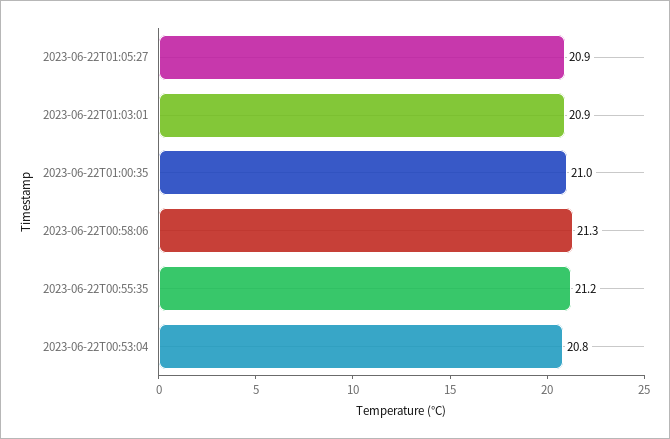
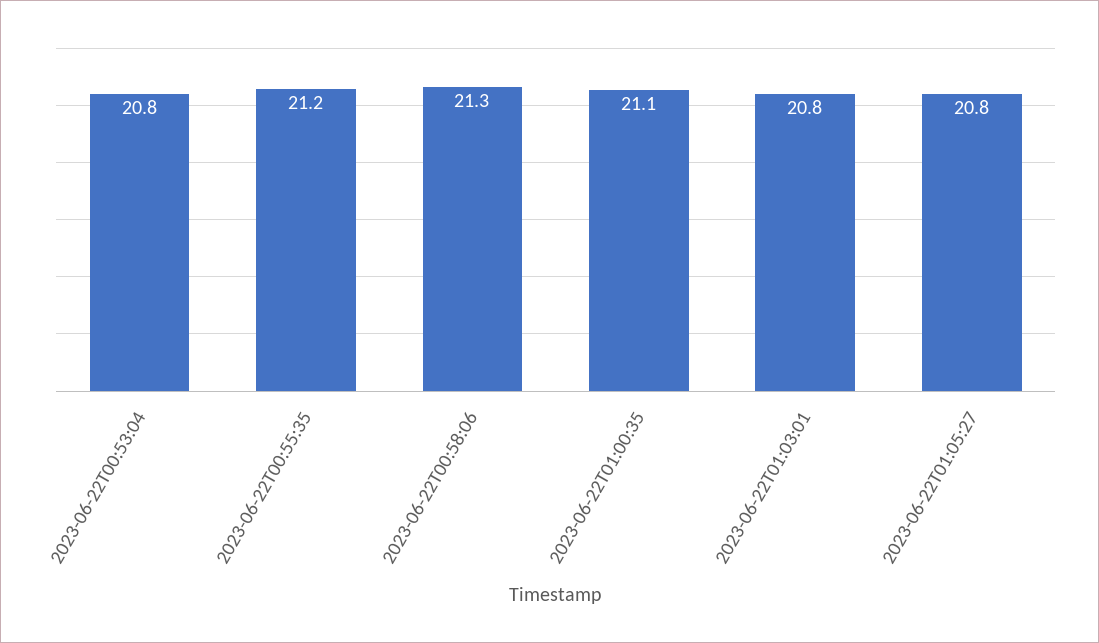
  {
-   "2023-06-22T01:05:27": 20.9,
+   "2023-06-22T01:05:27": 20.8,
-   "2023-06-22T01:03:01": 20.9,
+   "2023-06-22T01:03:01": 20.8,
-   "2023-06-22T01:00:35": 21,
+   "2023-06-22T01:00:35": 21.1,
    "2023-06-22T00:58:06": 21.3,
    "2023-06-22T00:55:35": 21.2,
    "2023-06-22T00:53:04": 20.8
  }

